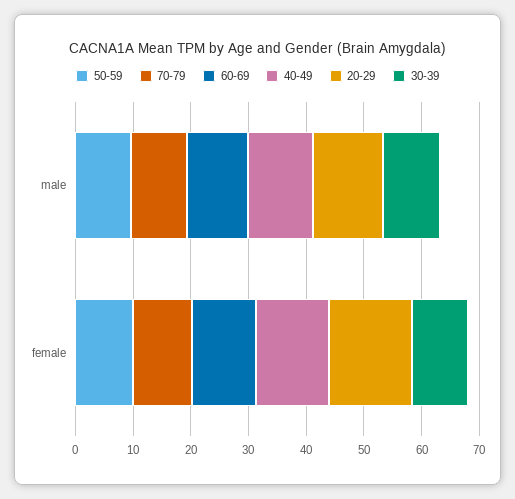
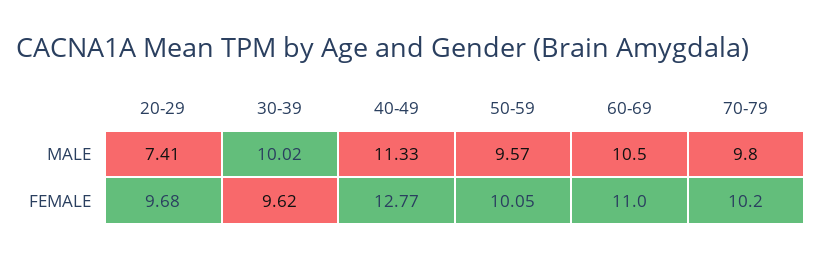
  {
    "50-59": {
      "male": 9.57,
      "female": 10.05
    },
    "70-79": {
      "male": 9.8,
      "female": 10.2
    },
    "60-69": {
      "male": 10.5,
      "female": 11
    },
    "40-49": {
      "male": 11.33,
      "female": 12.77
    },
    "20-29": {
-     "male": 12,
+     "male": 7.41,
-     "female": 14
+     "female": 9.68
    },
    "30-39": {
      "male": 10.02,
      "female": 9.62
    }
  }

